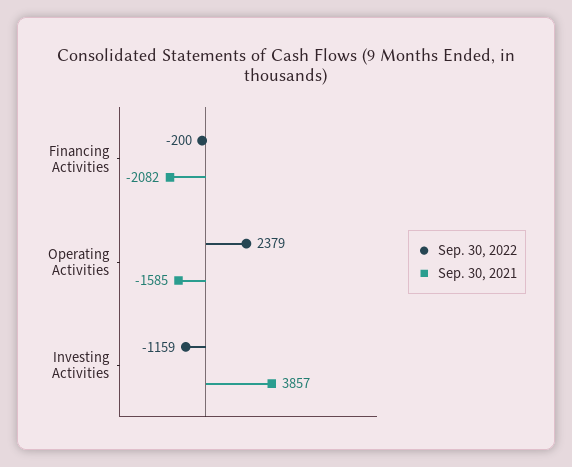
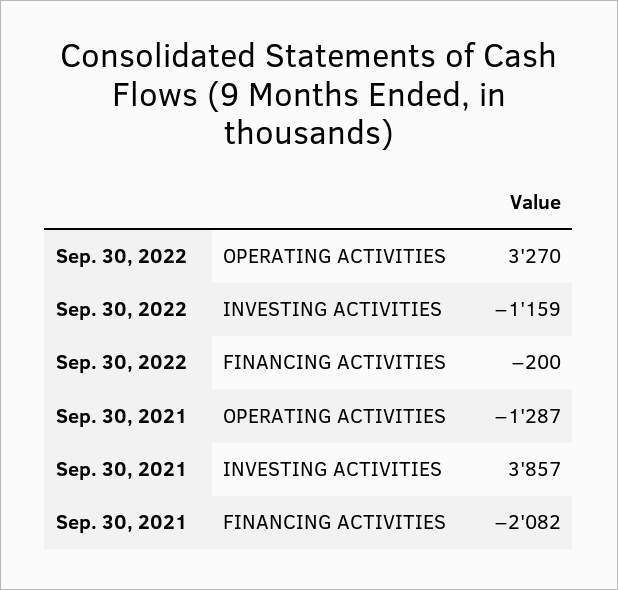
  {
    "Sep. 30, 2022": {
      "Financing Activities": -200,
-     "Operating Activities": 2379,
+     "Operating Activities": 3270,
      "Investing Activities": -1159
    },
    "Sep. 30, 2021": {
      "Financing Activities": -2082,
-     "Operating Activities": -1585,
+     "Operating Activities": -1287,
      "Investing Activities": 3857
    }
  }

